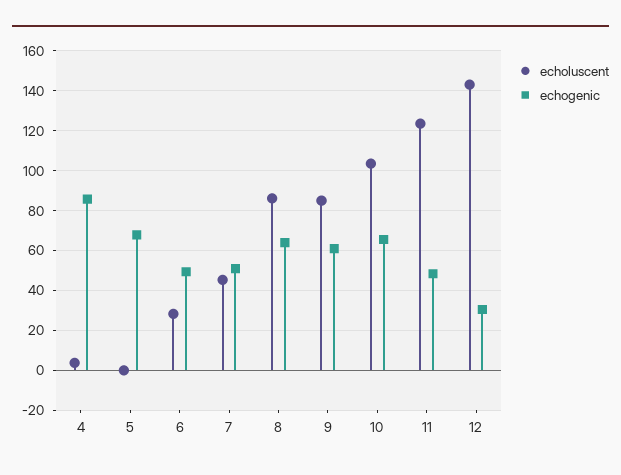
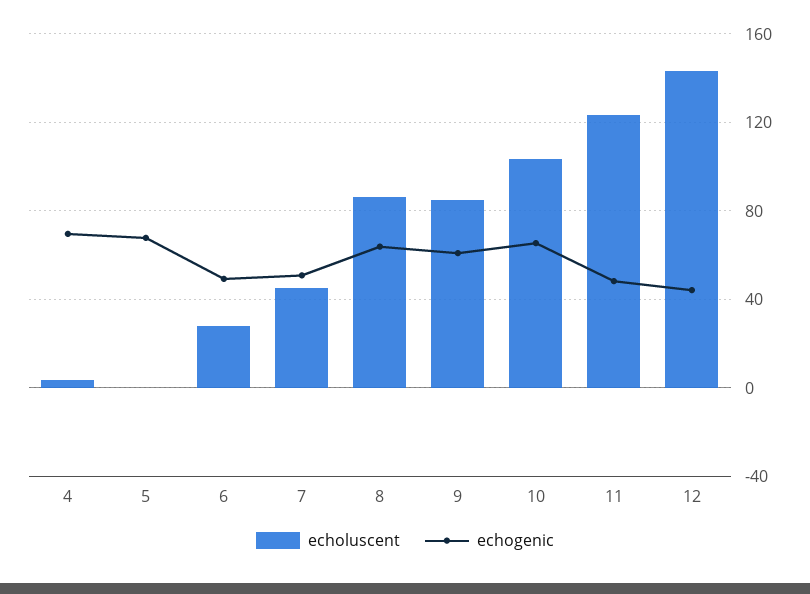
  {
    "echoluscent": {
      "4": 5,
      "5": 0,
      "6": 30,
      "7": 45,
      "8": 85,
      "9": 85,
      "10": 105,
      "11": 125,
      "12": 145
    },
    "echogenic": {
-     "4": 85,
+     "4": 70,
      "5": 70,
      "6": 50,
      "7": 50,
      "8": 65,
      "9": 60,
      "10": 65,
      "11": 50,
-     "12": 30
+     "12": 45
    }
  }

